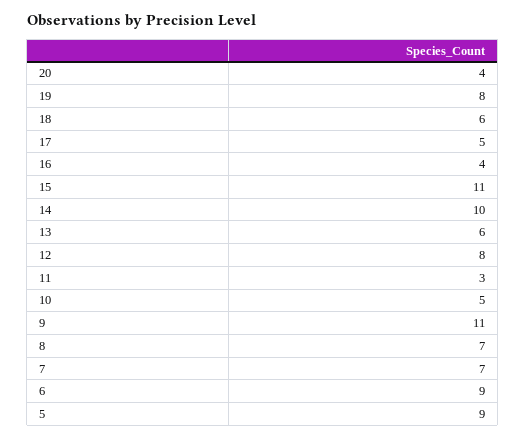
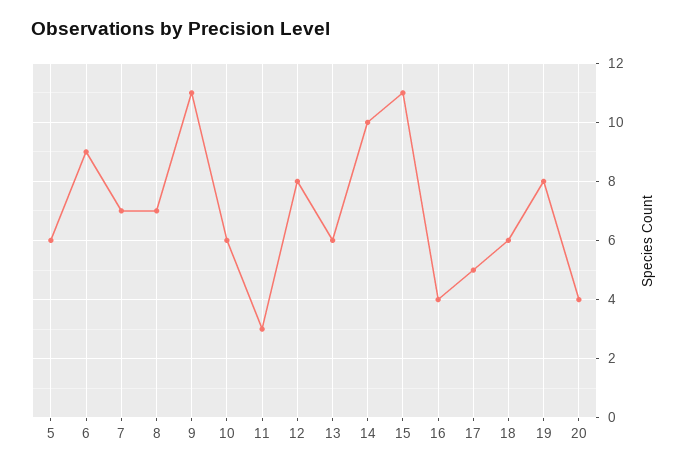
  {
    "20": 4,
    "19": 8,
    "18": 6,
    "17": 5,
    "16": 4,
    "15": 11,
    "14": 10,
    "13": 6,
    "12": 8,
    "11": 3,
-   "10": 5,
+   "10": 6,
    "9": 11,
    "8": 7,
    "7": 7,
    "6": 9,
-   "5": 9
+   "5": 6
  }

